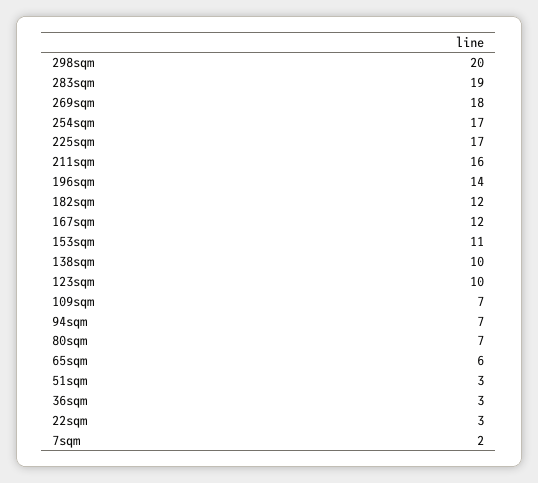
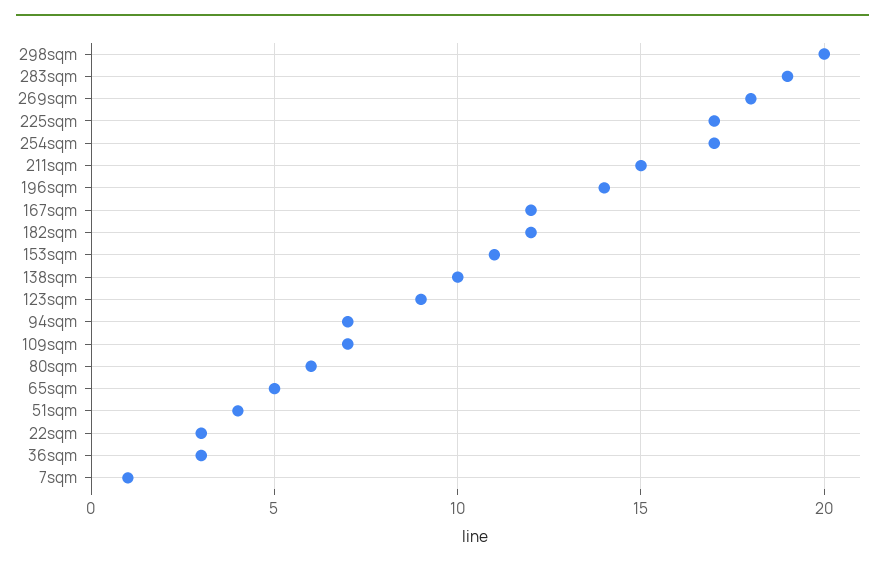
  {
    "298sqm": 20,
    "283sqm": 19,
    "269sqm": 18,
    "254sqm": 17,
    "225sqm": 17,
-   "211sqm": 16,
+   "211sqm": 15,
    "196sqm": 14,
    "182sqm": 12,
    "167sqm": 12,
    "153sqm": 11,
    "138sqm": 10,
-   "123sqm": 10,
+   "123sqm": 9,
    "109sqm": 7,
    "94sqm": 7,
-   "80sqm": 7,
+   "80sqm": 6,
-   "65sqm": 6,
+   "65sqm": 5,
-   "51sqm": 3,
+   "51sqm": 4,
    "36sqm": 3,
    "22sqm": 3,
-   "7sqm": 2
+   "7sqm": 1
  }

